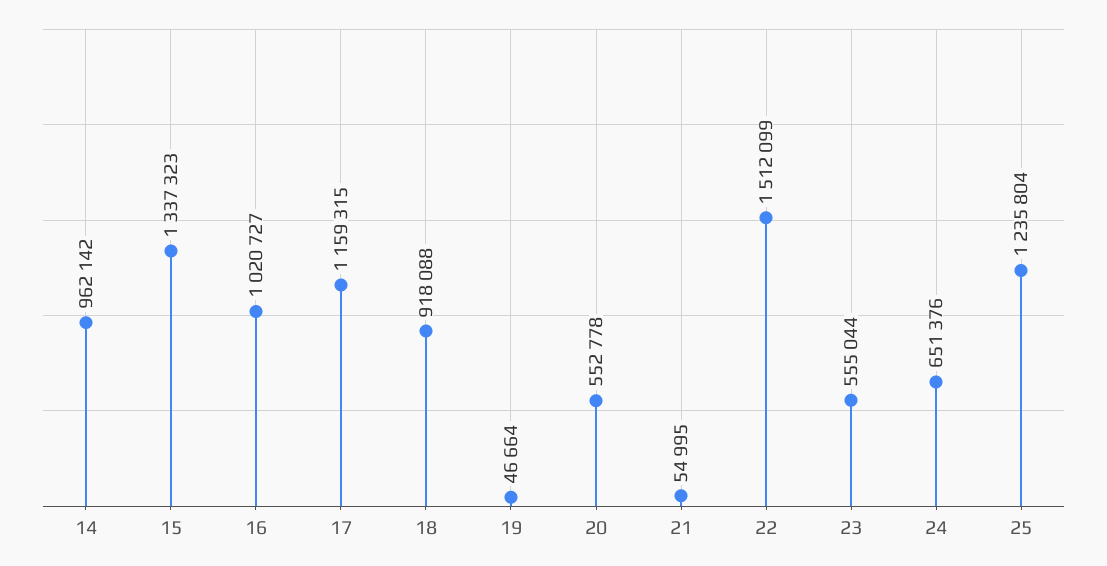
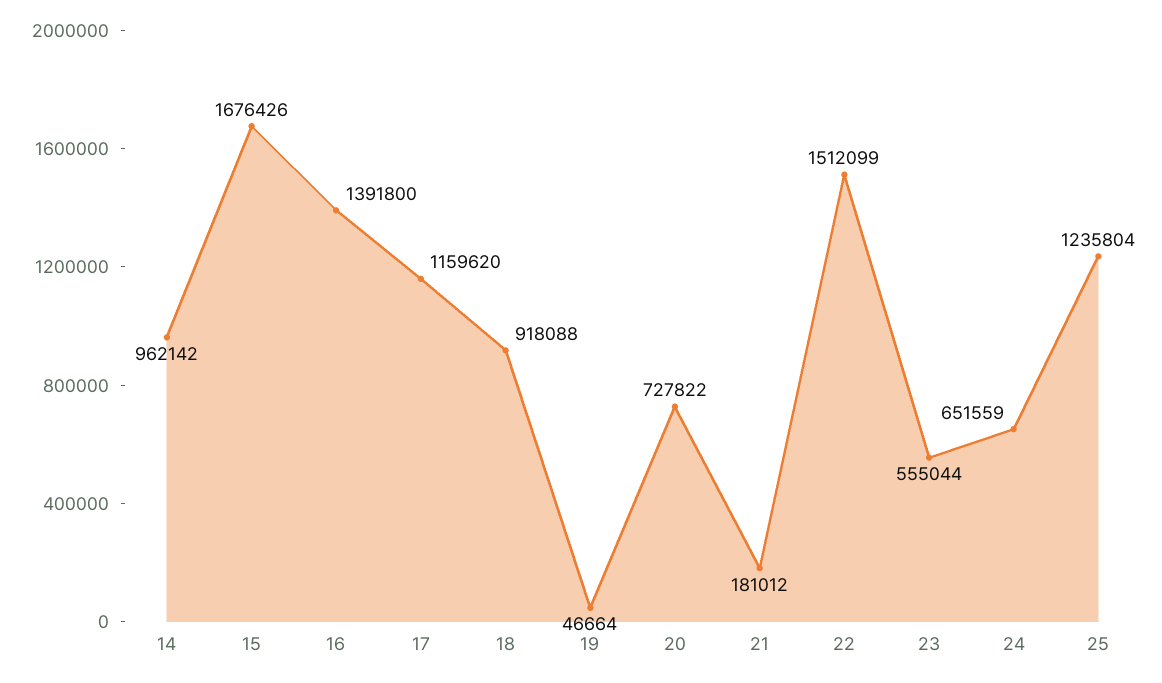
  {
    "14": 962142,
-   "15": 1337323,
+   "15": 1676426,
-   "16": 1020727,
+   "16": 1391800,
-   "17": 1159315,
+   "17": 1159620,
    "18": 918088,
    "19": 46664,
-   "20": 552778,
+   "20": 727822,
-   "21": 54995,
+   "21": 181012,
    "22": 1512099,
    "23": 555044,
-   "24": 651376,
+   "24": 651559,
    "25": 1235804
  }

